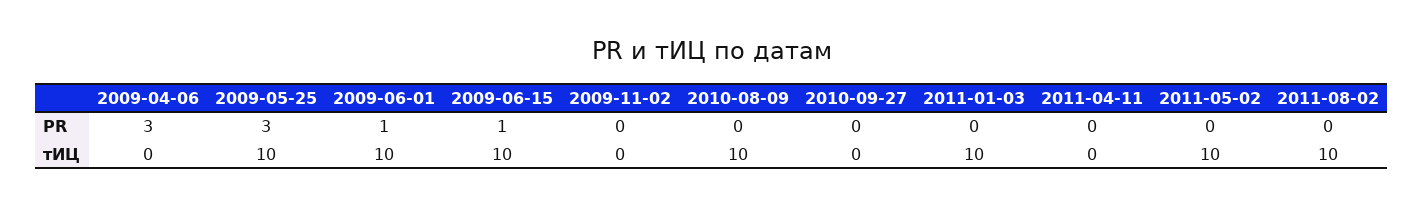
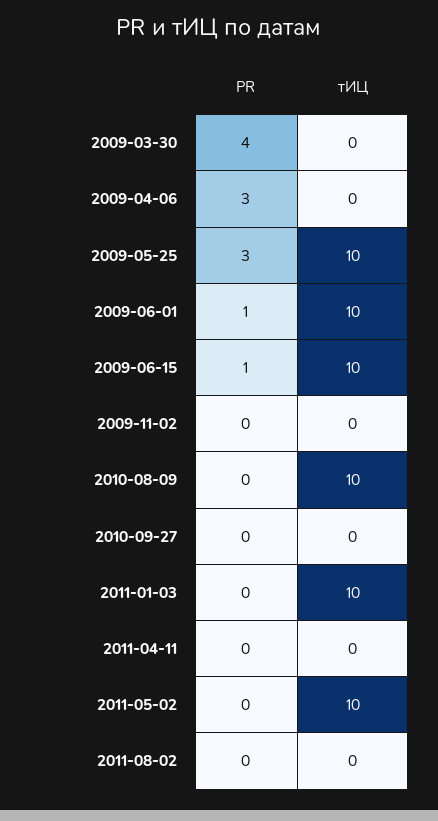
  {
    "2009-04-06": {
      "PR": 3,
      "тИЦ": 0
    },
    "2009-05-25": {
      "PR": 3,
      "тИЦ": 10
    },
    "2009-06-01": {
      "PR": 1,
      "тИЦ": 10
    },
    "2009-06-15": {
      "PR": 1,
      "тИЦ": 10
    },
    "2009-11-02": {
      "PR": 0,
      "тИЦ": 0
    },
    "2010-08-09": {
      "PR": 0,
      "тИЦ": 10
    },
    "2010-09-27": {
      "PR": 0,
      "тИЦ": 0
    },
    "2011-01-03": {
      "PR": 0,
      "тИЦ": 10
    },
    "2011-04-11": {
      "PR": 0,
      "тИЦ": 0
    },
    "2011-05-02": {
      "PR": 0,
      "тИЦ": 10
    },
    "2011-08-02": {
      "PR": 0,
-     "тИЦ": 10
+     "тИЦ": 0
-   }
+   },
+   "2009-03-30": {
+     "PR": 4,
+     "тИЦ": 0
+   }
  }

